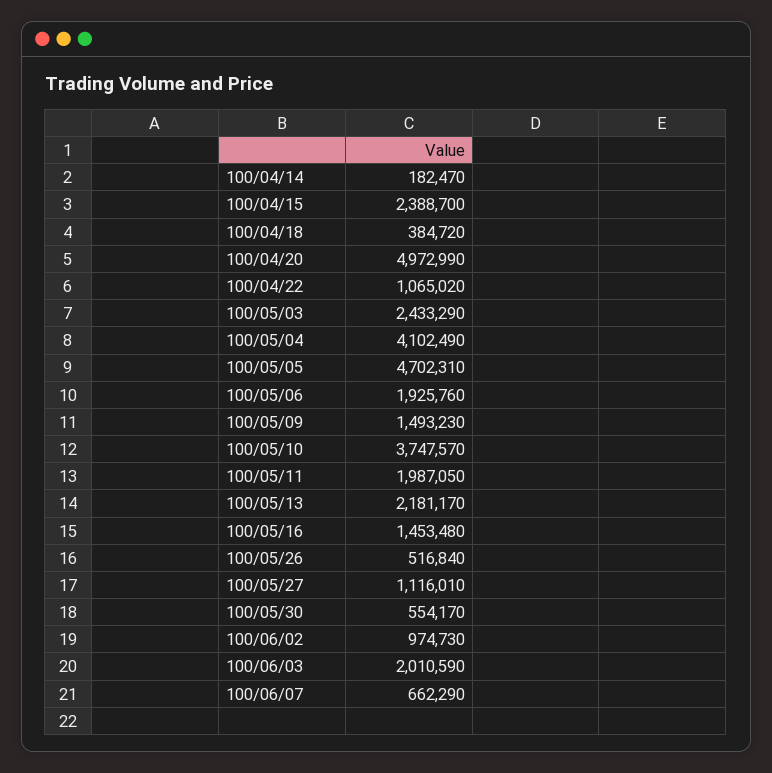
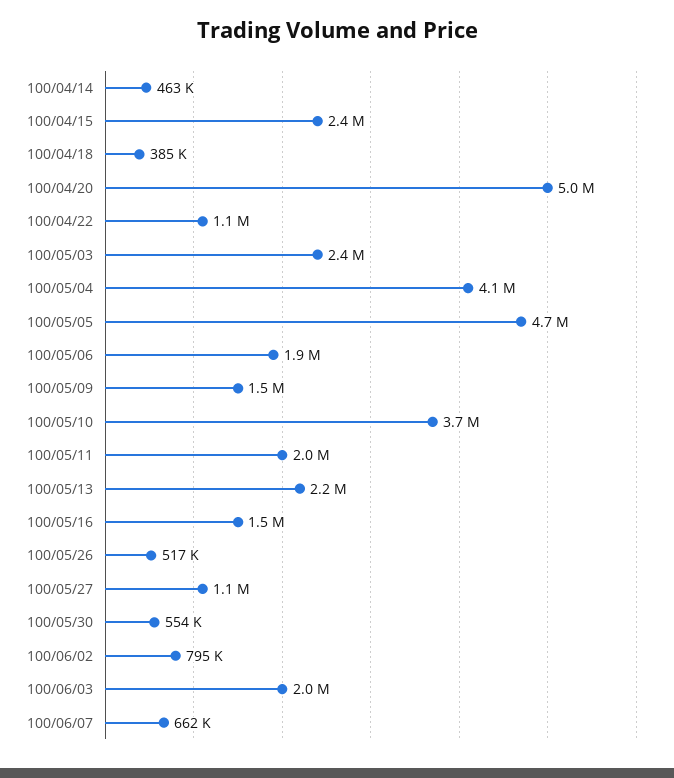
  {
-   "100/04/14": 182470,
+   "100/04/14": 463000,
    "100/04/15": 2388700,
    "100/04/18": 384720,
    "100/04/20": 4972990,
    "100/04/22": 1065020,
    "100/05/03": 2433290,
    "100/05/04": 4102490,
    "100/05/05": 4702310,
    "100/05/06": 1925760,
    "100/05/09": 1493230,
    "100/05/10": 3747570,
    "100/05/11": 1987050,
    "100/05/13": 2181170,
    "100/05/16": 1453480,
    "100/05/26": 516840,
    "100/05/27": 1116010,
    "100/05/30": 554170,
-   "100/06/02": 974730,
+   "100/06/02": 795000,
    "100/06/03": 2010590,
    "100/06/07": 662290
  }

